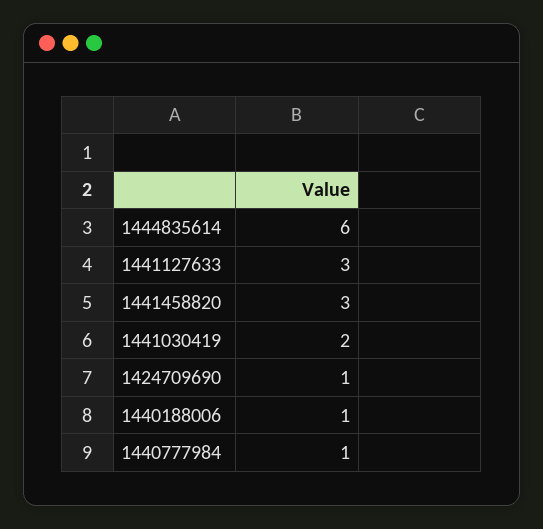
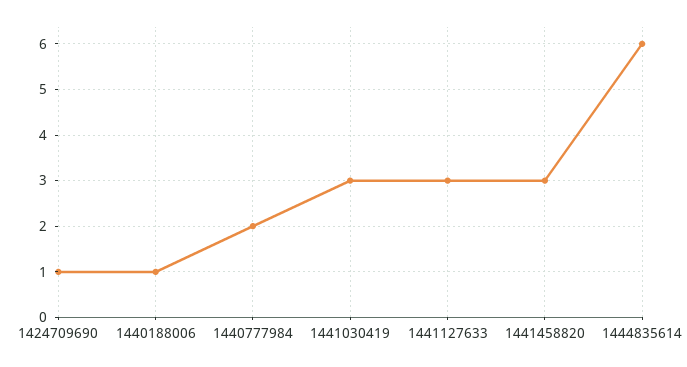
  {
    "1444835614": 6,
    "1441127633": 3,
    "1441458820": 3,
-   "1441030419": 2,
+   "1441030419": 3,
    "1424709690": 1,
    "1440188006": 1,
-   "1440777984": 1
+   "1440777984": 2
  }

